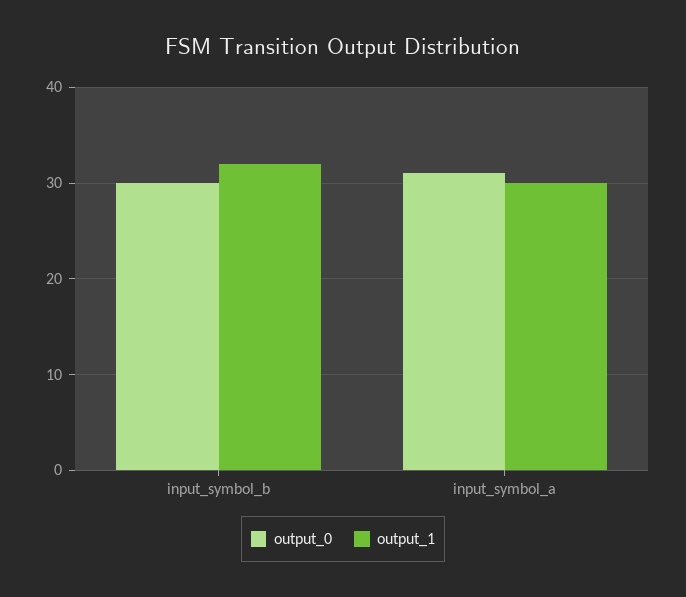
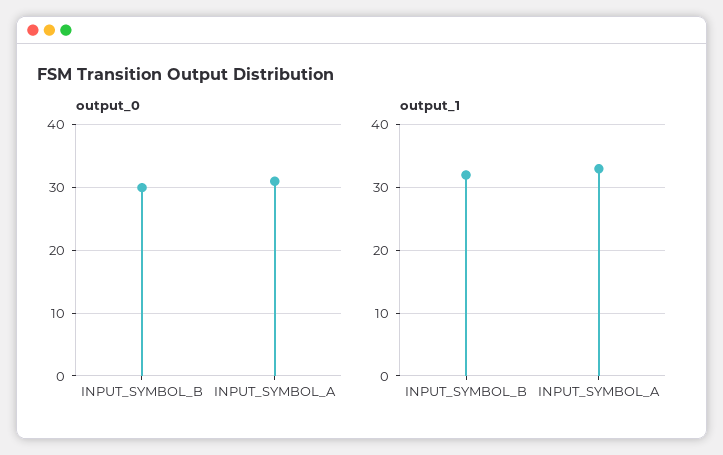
  {
    "output_0": {
      "input_symbol_b": 30,
      "input_symbol_a": 31
    },
    "output_1": {
      "input_symbol_b": 32,
-     "input_symbol_a": 30
+     "input_symbol_a": 33
    }
  }

